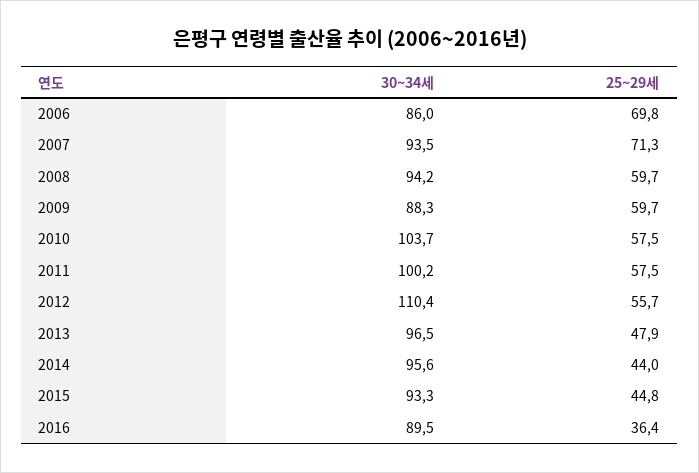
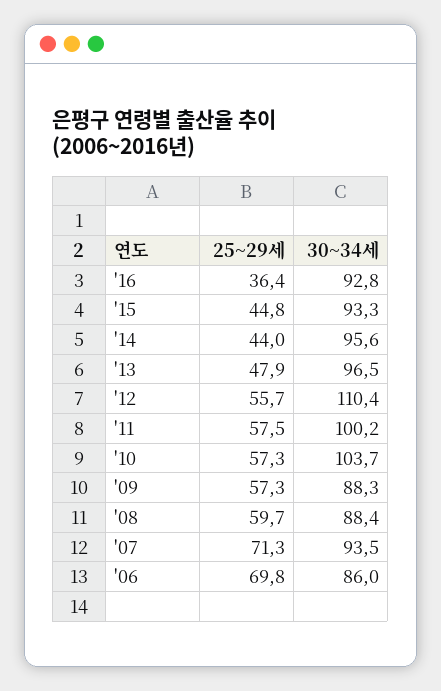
  {
    "30~34세": {
      "2006": 86,
      "2007": 93.5,
-     "2008": 94.2,
+     "2008": 88.4,
      "2009": 88.3,
      "2010": 103.7,
      "2011": 100.2,
      "2012": 110.4,
      "2013": 96.5,
      "2014": 95.6,
      "2015": 93.3,
-     "2016": 89.5
+     "2016": 92.8
    },
    "25~29세": {
      "2006": 69.8,
      "2007": 71.3,
      "2008": 59.7,
-     "2009": 59.7,
+     "2009": 57.3,
-     "2010": 57.5,
+     "2010": 57.3,
      "2011": 57.5,
      "2012": 55.7,
      "2013": 47.9,
      "2014": 44,
      "2015": 44.8,
      "2016": 36.4
    }
  }

